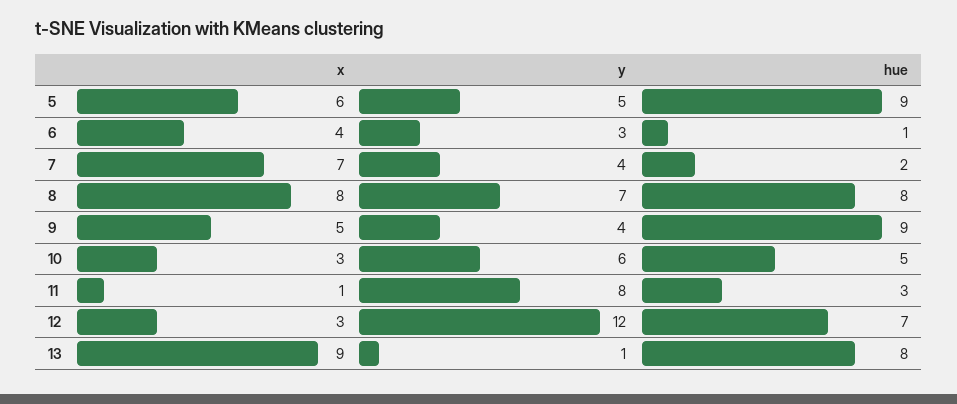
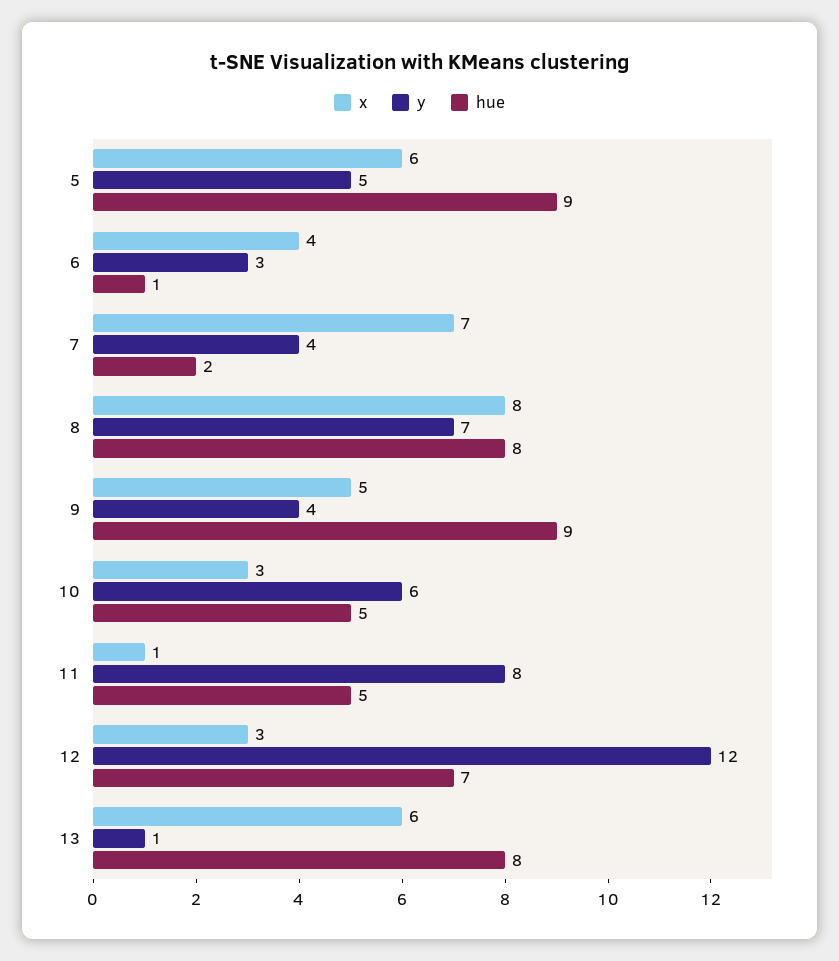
  {
    "x": {
      "5": 6,
      "6": 4,
      "7": 7,
      "8": 8,
      "9": 5,
      "10": 3,
      "11": 1,
      "12": 3,
-     "13": 9
+     "13": 6
    },
    "y": {
      "5": 5,
      "6": 3,
      "7": 4,
      "8": 7,
      "9": 4,
      "10": 6,
      "11": 8,
      "12": 12,
      "13": 1
    },
    "hue": {
      "5": 9,
      "6": 1,
      "7": 2,
      "8": 8,
      "9": 9,
      "10": 5,
-     "11": 3,
+     "11": 5,
      "12": 7,
      "13": 8
    }
  }

